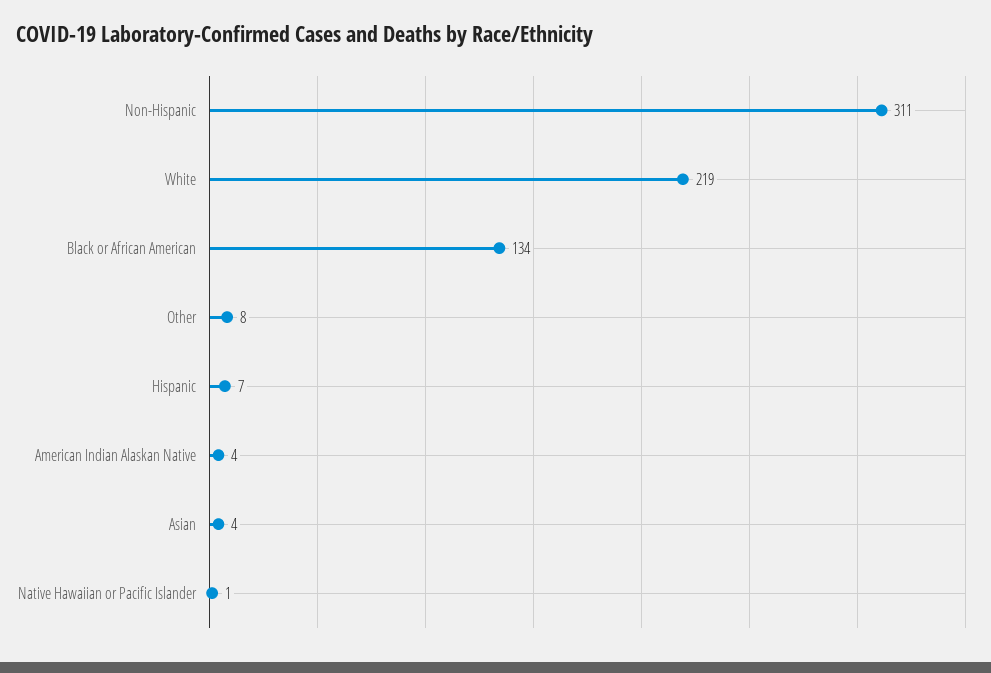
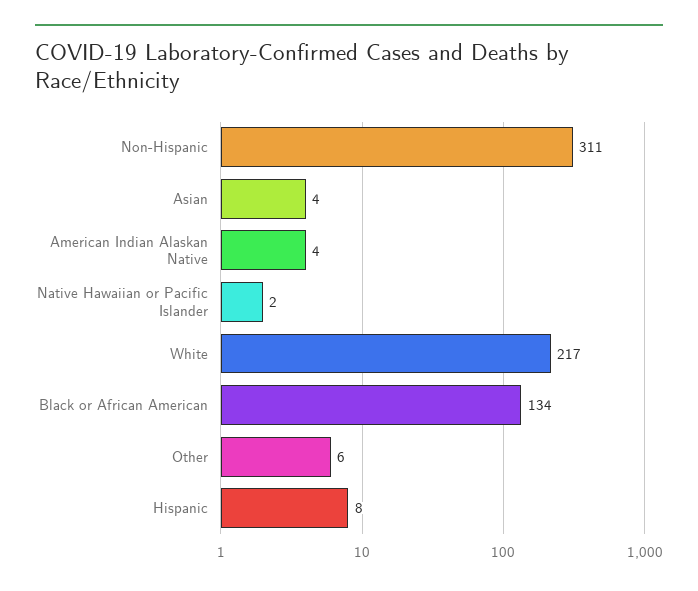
  {
    "Non-Hispanic": 311,
-   "White": 219,
+   "White": 217,
    "Black or African American": 134,
-   "Other": 8,
+   "Other": 6,
-   "Hispanic": 7,
+   "Hispanic": 8,
    "American Indian Alaskan Native": 4,
    "Asian": 4,
-   "Native Hawaiian or Pacific Islander": 1
+   "Native Hawaiian or Pacific Islander": 2
  }

